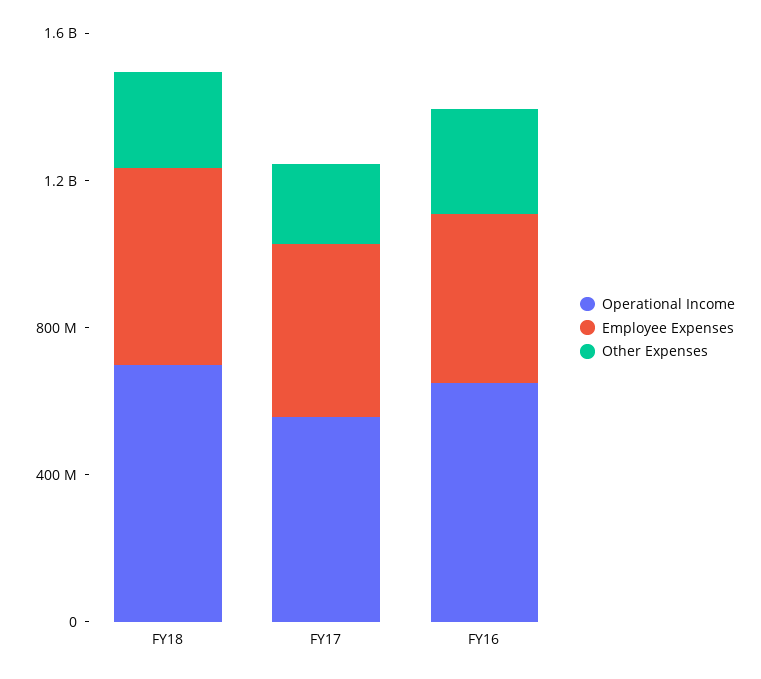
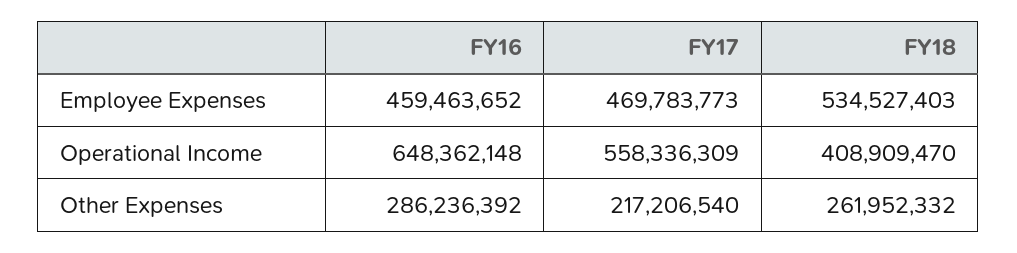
  {
    "Operational Income": {
-     "FY18": 700000000,
+     "FY18": 408909470,
      "FY17": 558336309,
      "FY16": 648362148
    },
    "Employee Expenses": {
      "FY18": 534527403,
      "FY17": 469783773,
      "FY16": 459463652
    },
    "Other Expenses": {
      "FY18": 261952332,
      "FY17": 217206540,
      "FY16": 286236392
    }
  }

